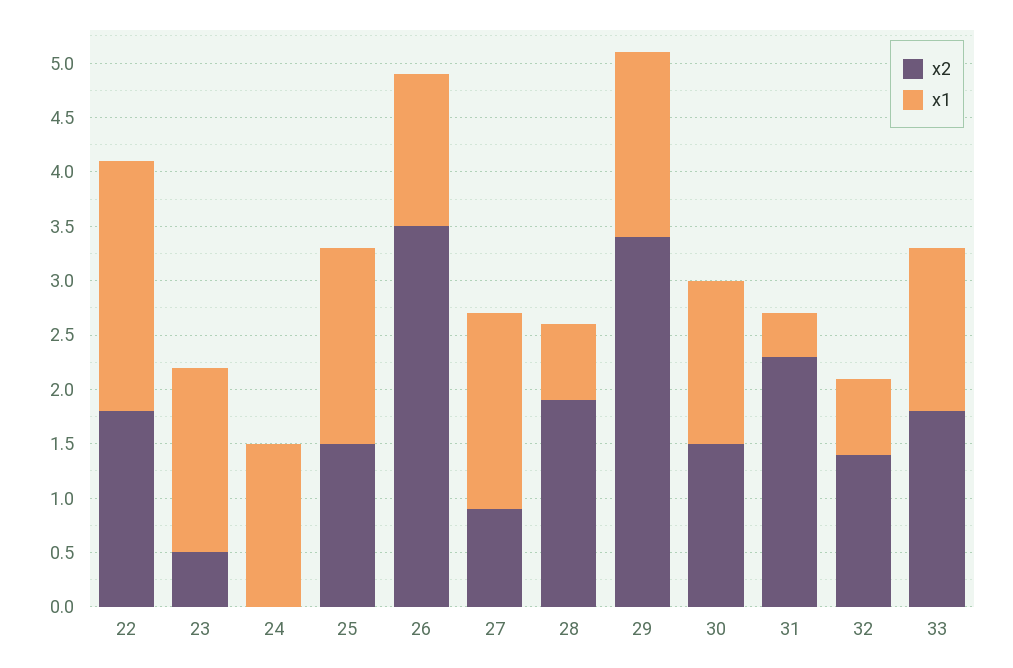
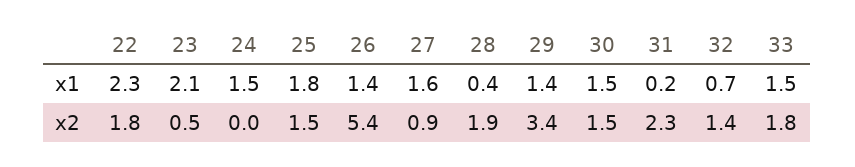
  {
    "x2": {
      "22": 1.8,
      "23": 0.5,
      "24": 0,
      "25": 1.5,
-     "26": 3.5,
+     "26": 5.4,
      "27": 0.9,
      "28": 1.9,
      "29": 3.4,
      "30": 1.5,
      "31": 2.3,
      "32": 1.4,
      "33": 1.8
    },
    "x1": {
      "22": 2.3,
-     "23": 1.7,
+     "23": 2.1,
      "24": 1.5,
      "25": 1.8,
      "26": 1.4,
-     "27": 1.8,
+     "27": 1.6,
-     "28": 0.7,
+     "28": 0.4,
-     "29": 1.7,
+     "29": 1.4,
      "30": 1.5,
-     "31": 0.4,
+     "31": 0.2,
      "32": 0.7,
      "33": 1.5
    }
  }

